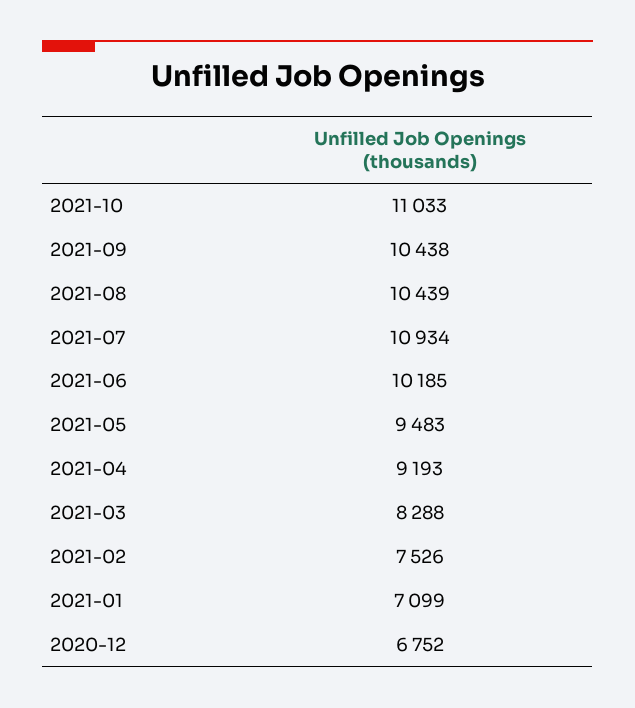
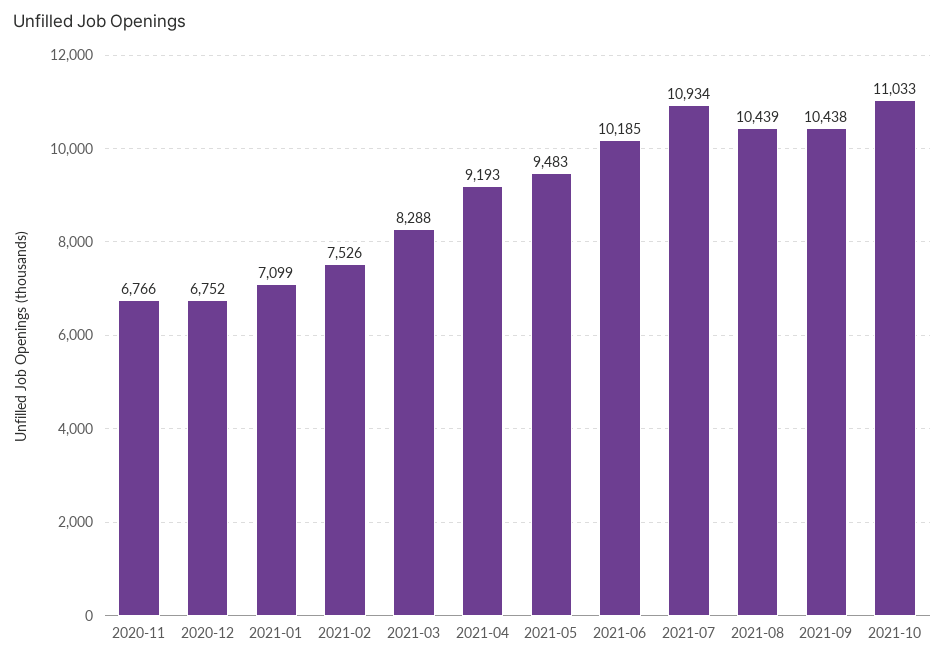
  {
    "2021-10": 11033,
    "2021-09": 10438,
    "2021-08": 10439,
    "2021-07": 10934,
    "2021-06": 10185,
    "2021-05": 9483,
    "2021-04": 9193,
    "2021-03": 8288,
    "2021-02": 7526,
    "2021-01": 7099,
-   "2020-12": 6752
+   "2020-12": 6752,
+   "2020-11": 6766
  }

